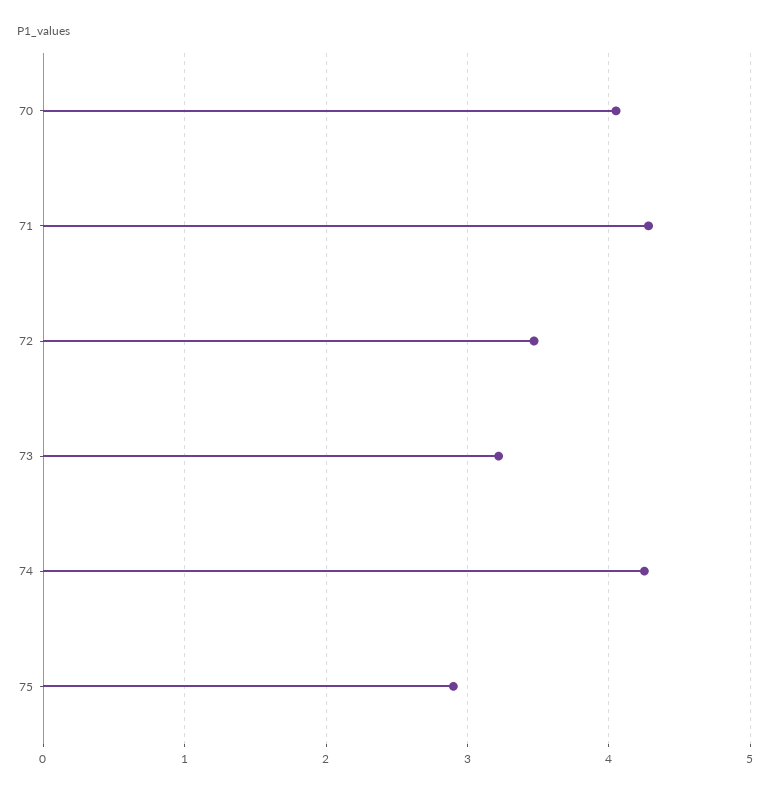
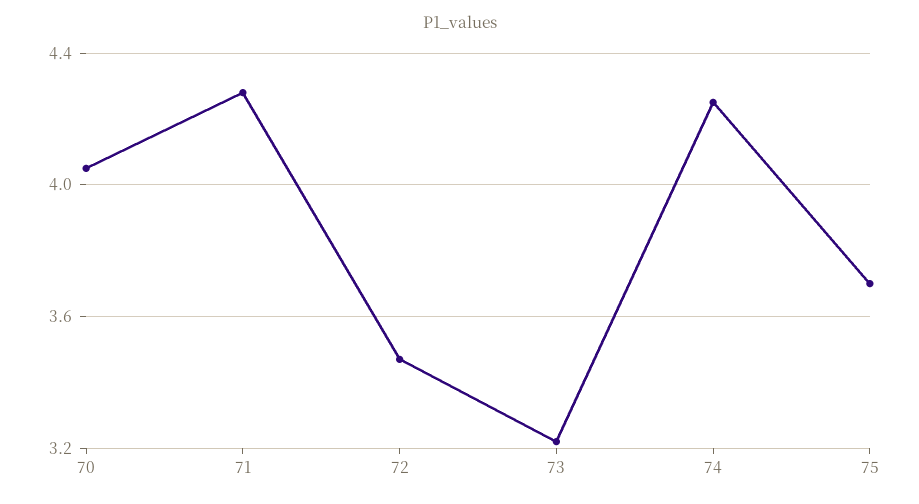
  {
    "70": 4.05,
    "71": 4.3,
    "72": 3.45,
    "73": 3.2,
    "74": 4.25,
-   "75": 2.9
+   "75": 3.7
  }

